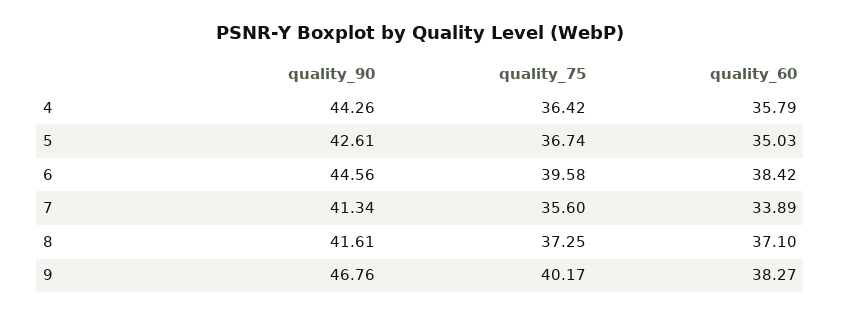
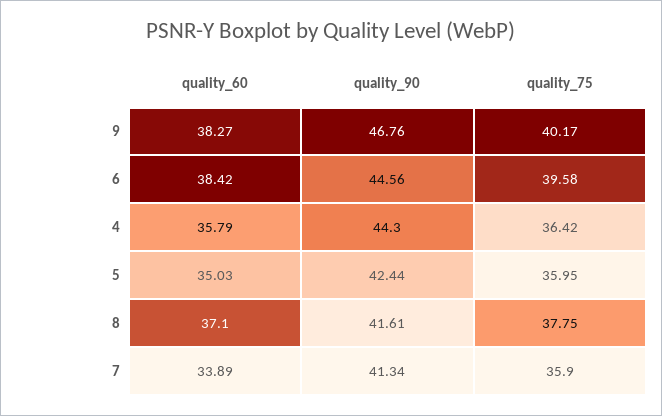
  {
    "quality_90": {
-     "4": 44.26,
+     "4": 44.3,
-     "5": 42.61,
+     "5": 42.44,
      "6": 44.56,
      "7": 41.34,
      "8": 41.61,
      "9": 46.76
    },
    "quality_75": {
      "4": 36.42,
-     "5": 36.74,
+     "5": 35.95,
      "6": 39.58,
-     "7": 35.6,
+     "7": 35.9,
-     "8": 37.25,
+     "8": 37.75,
      "9": 40.17
    },
    "quality_60": {
      "4": 35.79,
      "5": 35.03,
      "6": 38.42,
      "7": 33.89,
      "8": 37.1,
      "9": 38.27
    }
  }

